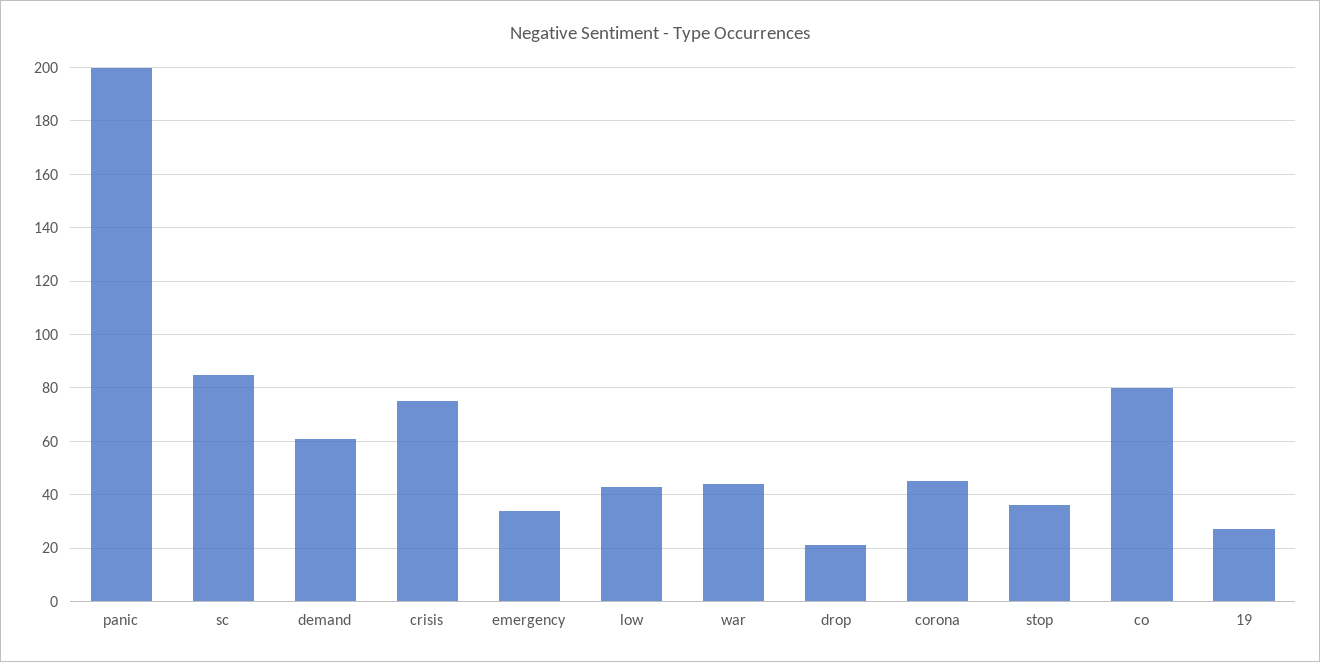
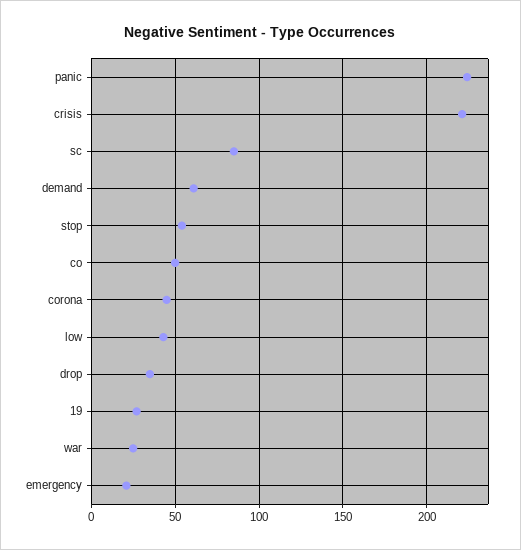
  {
-   "panic": 200,
+   "panic": 225,
    "sc": 85,
    "demand": 60,
-   "crisis": 75,
+   "crisis": 220,
-   "emergency": 35,
+   "emergency": 20,
    "low": 45,
-   "war": 45,
+   "war": 25,
-   "drop": 20,
+   "drop": 35,
    "corona": 45,
-   "stop": 35,
+   "stop": 55,
-   "co": 80,
+   "co": 50,
    "19": 25
  }

